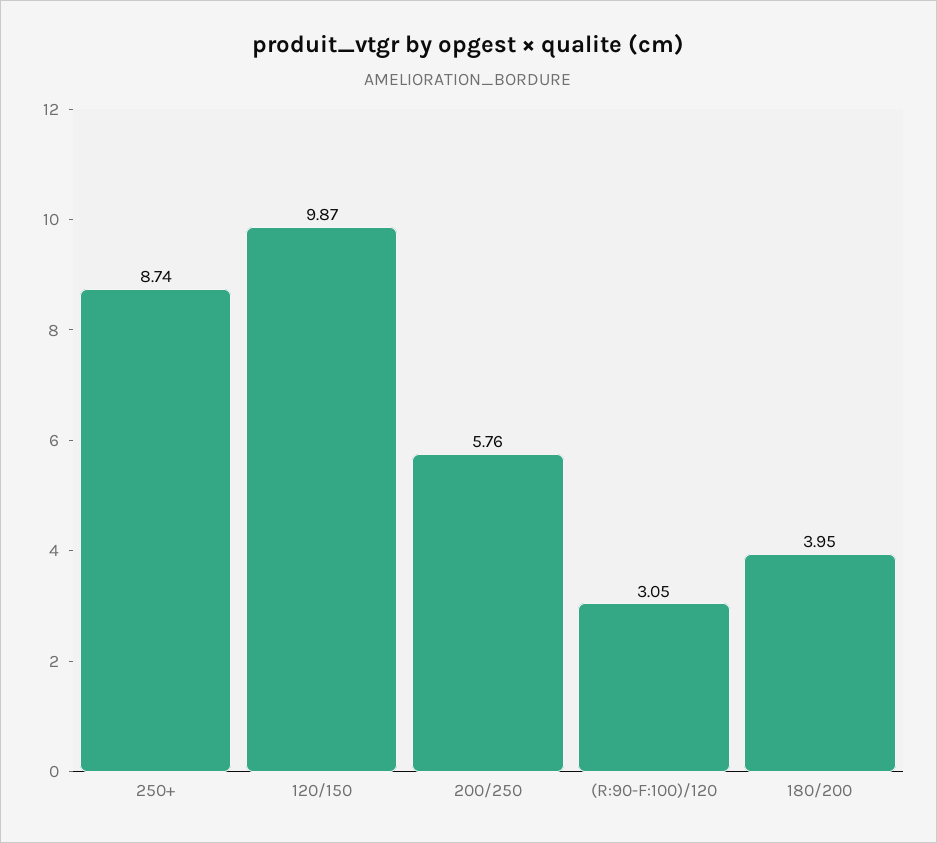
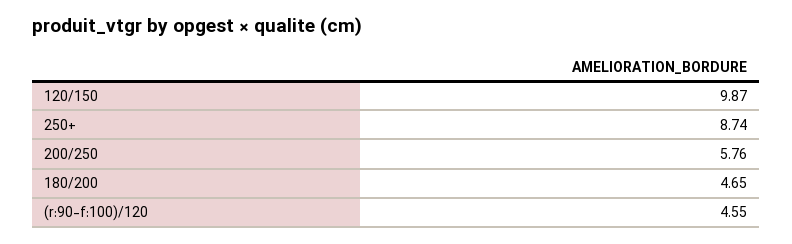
  {
    "250+": 8.74,
    "120/150": 9.87,
    "200/250": 5.76,
-   "(R:90-F:100)/120": 3.05,
+   "(R:90-F:100)/120": 4.55,
-   "180/200": 3.95
+   "180/200": 4.65
  }

